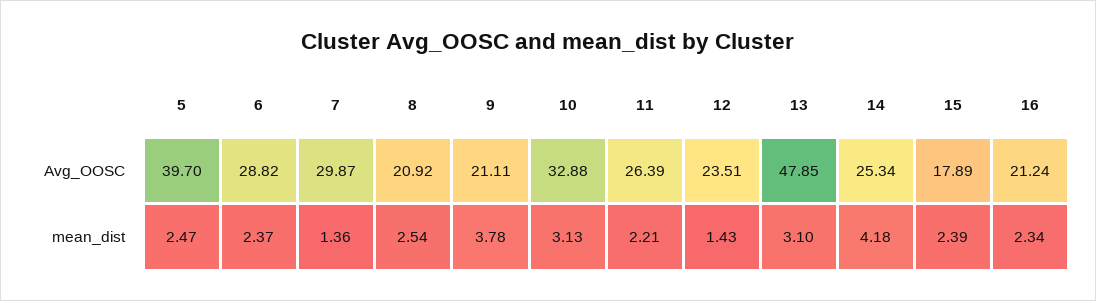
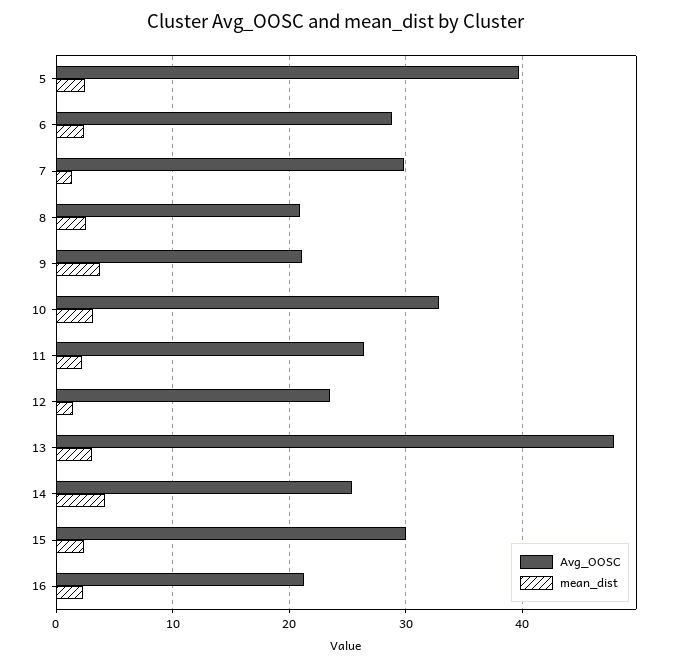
  {
    "Avg_OOSC": {
      "5": 39.7,
      "6": 28.82,
      "7": 29.87,
      "8": 20.92,
      "9": 21.11,
      "10": 32.88,
      "11": 26.39,
      "12": 23.51,
      "13": 47.85,
      "14": 25.34,
-     "15": 17.89,
+     "15": 30,
      "16": 21.24
    },
    "mean_dist": {
      "5": 2.47,
      "6": 2.37,
      "7": 1.36,
      "8": 2.54,
      "9": 3.78,
      "10": 3.13,
      "11": 2.21,
      "12": 1.43,
      "13": 3.1,
      "14": 4.18,
      "15": 2.39,
      "16": 2.34
    }
  }

